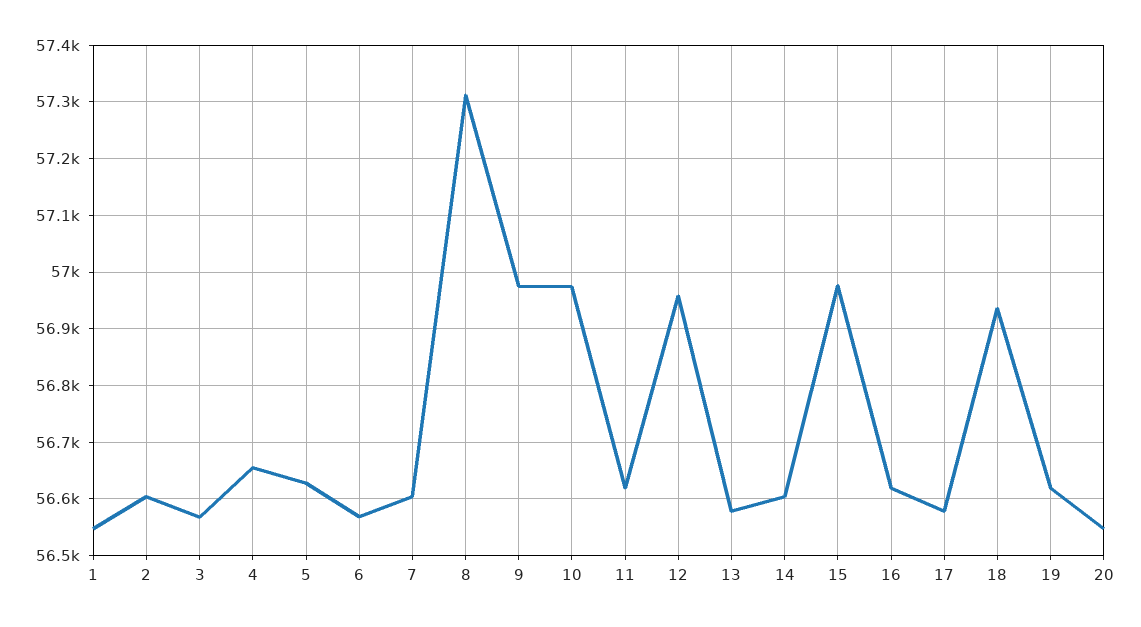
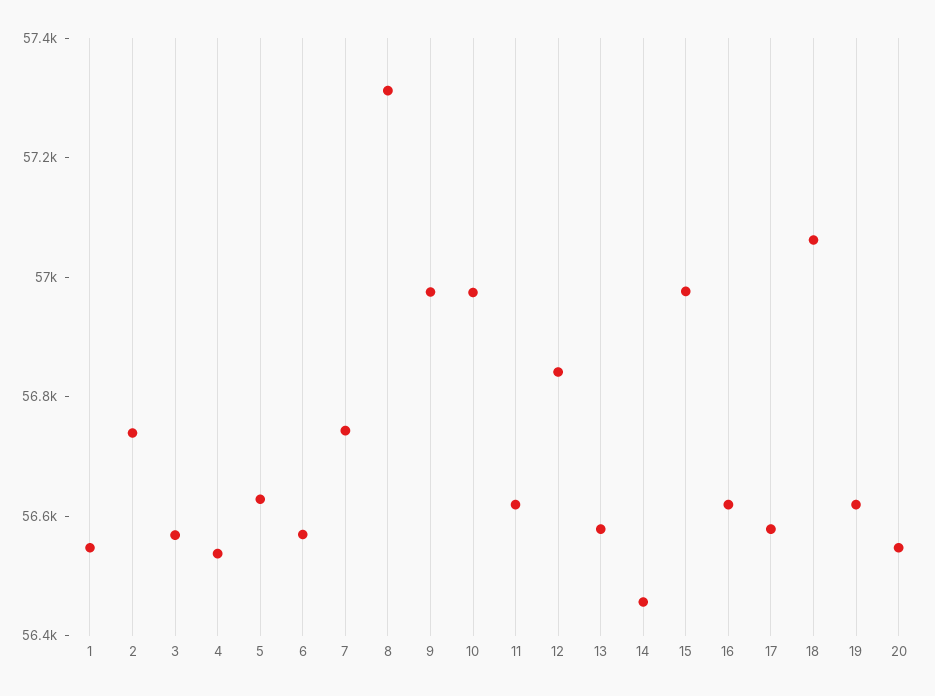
  {
    "1": 56540,
-   "2": 56600,
+   "2": 56750,
    "3": 56560,
-   "4": 56660,
+   "4": 56550,
    "5": 56620,
    "6": 56560,
-   "7": 56600,
+   "7": 56750,
    "8": 57320,
    "9": 56980,
    "10": 56980,
    "11": 56620,
-   "12": 56960,
+   "12": 56850,
    "13": 56580,
-   "14": 56600,
+   "14": 56450,
    "15": 56980,
    "16": 56620,
    "17": 56580,
-   "18": 56940,
+   "18": 57050,
    "19": 56620,
    "20": 56540
  }

